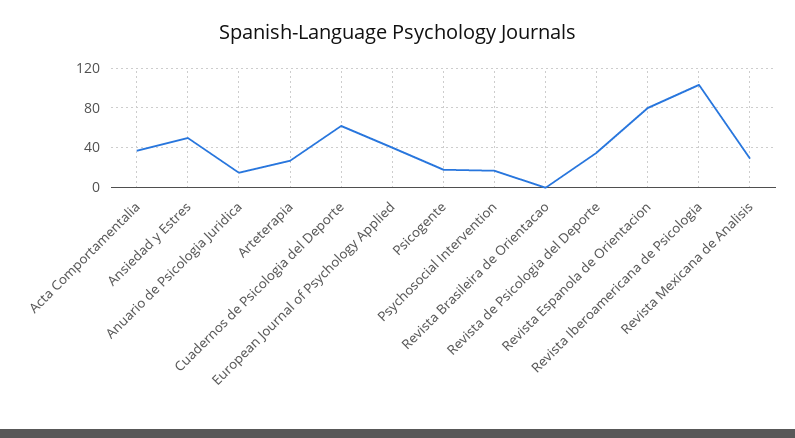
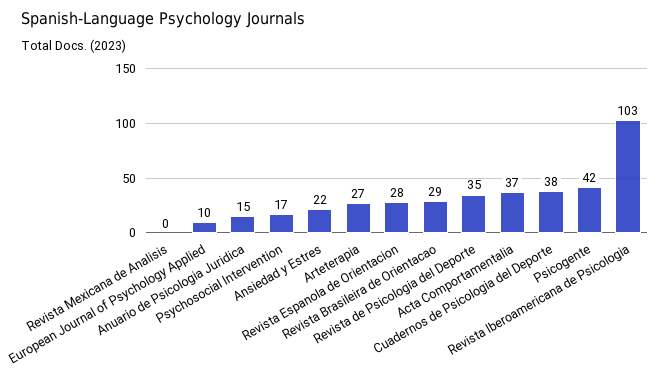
  {
    "Acta Comportamentalia": 37,
-   "Ansiedad y Estres": 50,
+   "Ansiedad y Estres": 22,
    "Anuario de Psicologia Juridica": 15,
    "Arteterapia": 27,
-   "Cuadernos de Psicologia del Deporte": 60,
+   "Cuadernos de Psicologia del Deporte": 38,
-   "European Journal of Psychology Applied": 40,
+   "European Journal of Psychology Applied": 10,
-   "Psicogente": 20,
+   "Psicogente": 42,
    "Psychosocial Intervention": 17,
-   "Revista Brasileira de Orientacao": 0,
+   "Revista Brasileira de Orientacao": 29,
    "Revista de Psicologia del Deporte": 35,
-   "Revista Espanola de Orientacion": 80,
+   "Revista Espanola de Orientacion": 28,
    "Revista Iberoamericana de Psicologia": 103,
-   "Revista Mexicana de Analisis": 30
+   "Revista Mexicana de Analisis": 0
  }

